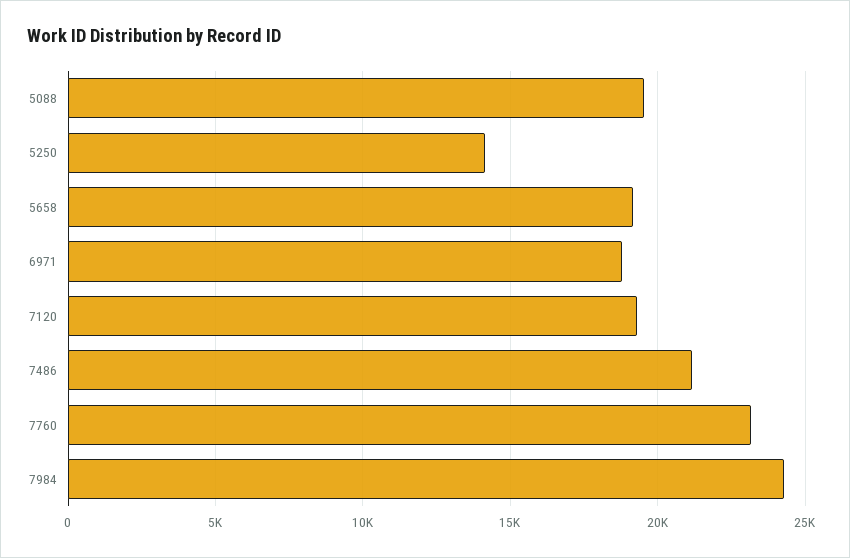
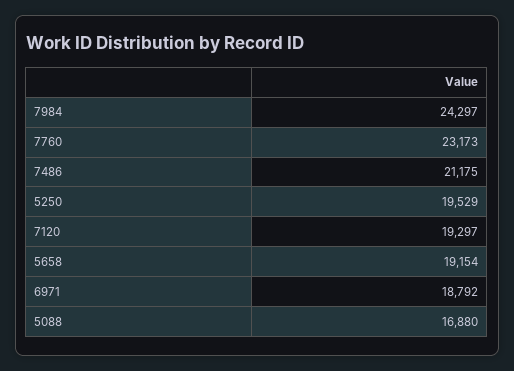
  {
-   "5088": 19500,
+   "5088": 16880,
-   "5250": 14000,
+   "5250": 19529,
    "5658": 19154,
    "6971": 18792,
    "7120": 19297,
    "7486": 21175,
    "7760": 23173,
    "7984": 24297
  }

